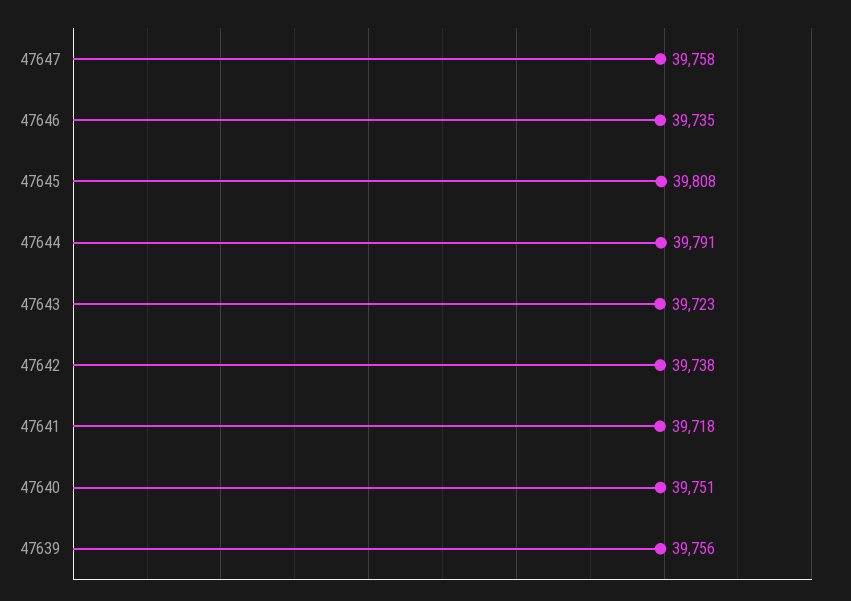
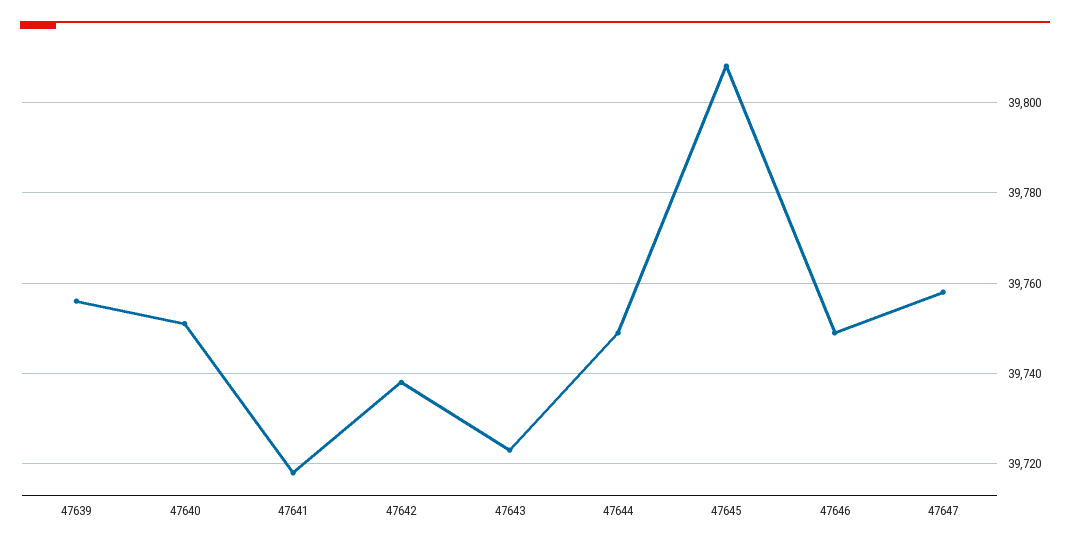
  {
    "47647": 39758,
-   "47646": 39735,
+   "47646": 39750,
    "47645": 39808,
-   "47644": 39791,
+   "47644": 39750,
    "47643": 39723,
    "47642": 39738,
    "47641": 39718,
    "47640": 39751,
    "47639": 39756
  }

